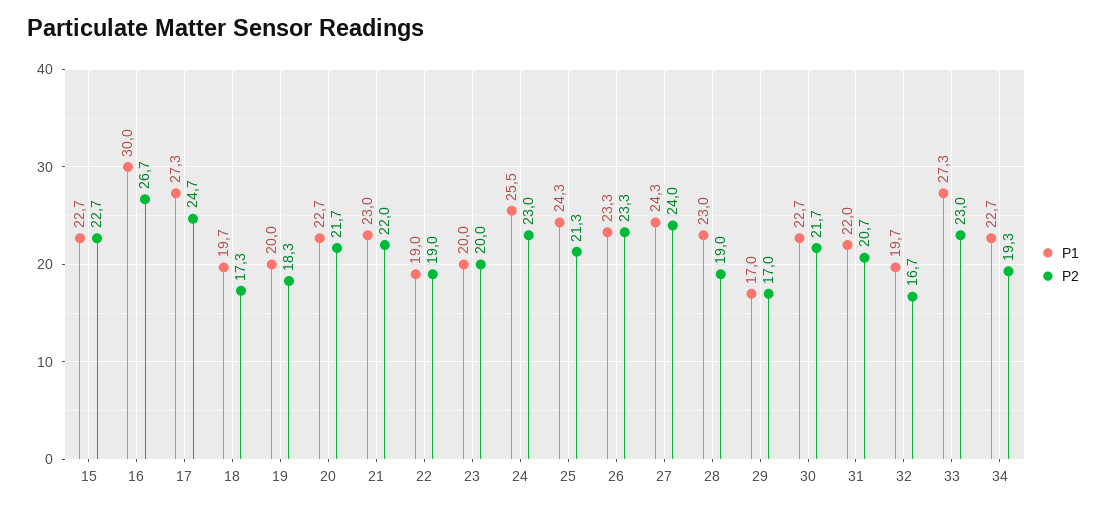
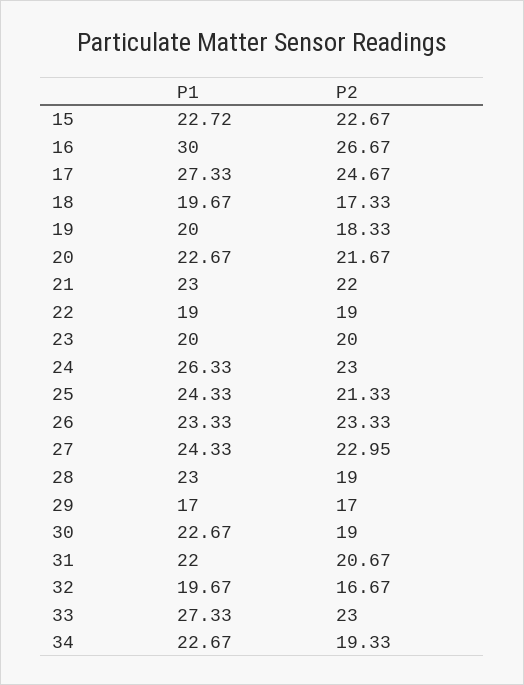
  {
    "P1": {
      "15": 22.72,
      "16": 30,
      "17": 27.33,
      "18": 19.67,
      "19": 20,
      "20": 22.67,
      "21": 23,
      "22": 19,
      "23": 20,
-     "24": 25.5,
+     "24": 26.33,
      "25": 24.33,
      "26": 23.33,
      "27": 24.33,
      "28": 23,
      "29": 17,
      "30": 22.67,
      "31": 22,
      "32": 19.67,
      "33": 27.33,
      "34": 22.67
    },
    "P2": {
      "15": 22.67,
      "16": 26.67,
      "17": 24.67,
      "18": 17.33,
      "19": 18.33,
      "20": 21.67,
      "21": 22,
      "22": 19,
      "23": 20,
      "24": 23,
      "25": 21.33,
      "26": 23.33,
-     "27": 24,
+     "27": 22.95,
      "28": 19,
      "29": 17,
-     "30": 21.7,
+     "30": 19,
      "31": 20.67,
      "32": 16.67,
      "33": 23,
      "34": 19.33
    }
  }

